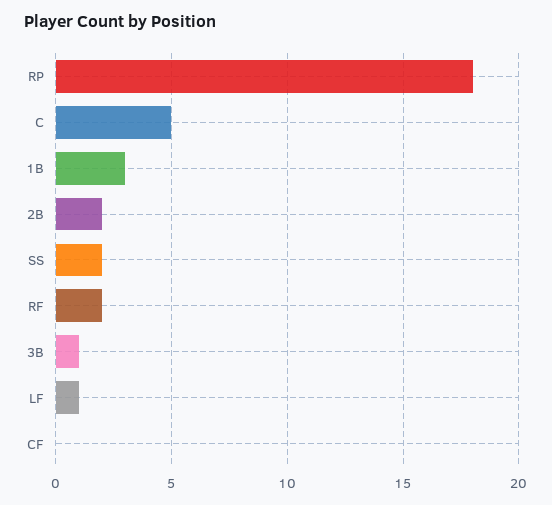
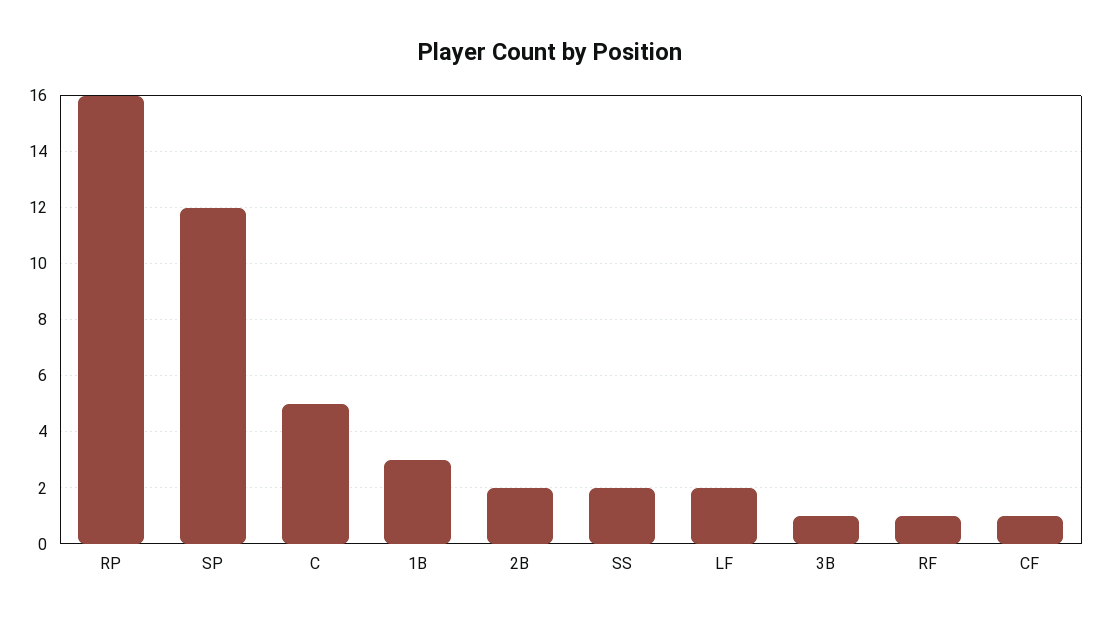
  {
-   "RP": 18,
+   "RP": 16,
    "C": 5,
    "1B": 3,
    "2B": 2,
    "SS": 2,
-   "RF": 2,
+   "RF": 1,
    "3B": 1,
-   "LF": 1,
+   "LF": 2,
-   "CF": 0
+   "CF": 1,
+   "SP": 12
  }

